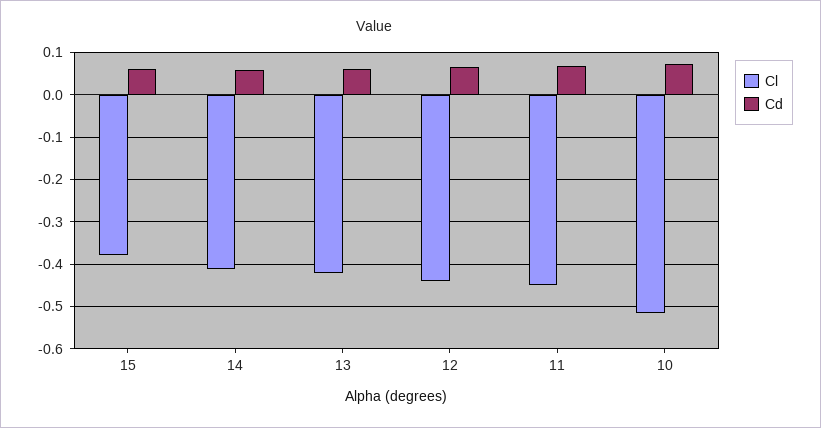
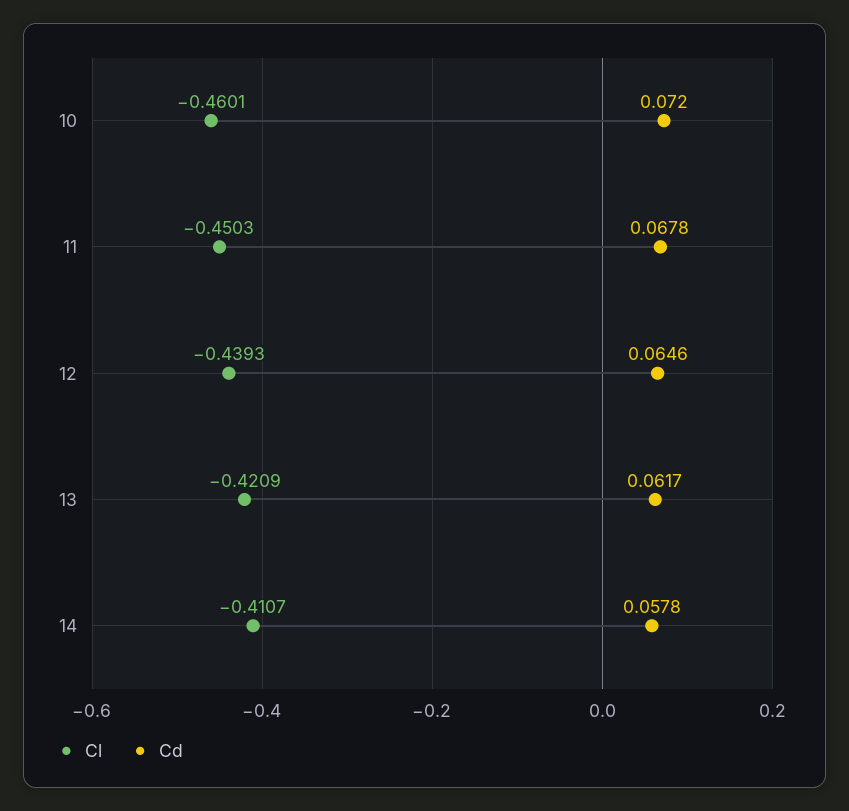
  {
    "Cl": {
-     "15": -0.38,
      "14": -0.4107,
      "13": -0.4209,
      "12": -0.4393,
      "11": -0.4503,
-     "10": -0.52
+     "10": -0.4601
    },
    "Cd": {
-     "15": 0.06,
      "14": 0.0578,
      "13": 0.0617,
      "12": 0.0646,
      "11": 0.0678,
      "10": 0.072
    }
  }

